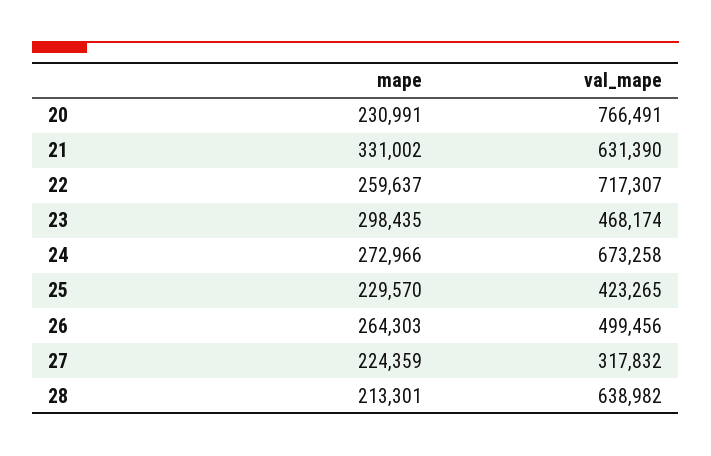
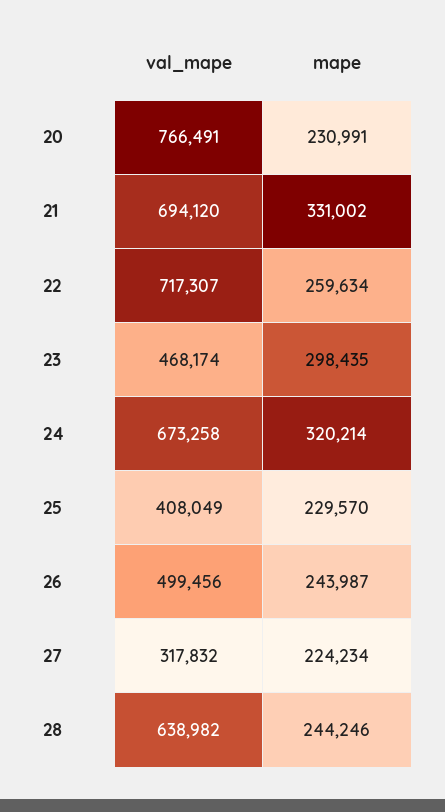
  {
    "mape": {
      "20": 230991,
      "21": 331002,
-     "22": 259637,
+     "22": 259634,
      "23": 298435,
-     "24": 272966,
+     "24": 320214,
      "25": 229570,
-     "26": 264303,
+     "26": 243987,
-     "27": 224359,
+     "27": 224234,
-     "28": 213301
+     "28": 244246
    },
    "val_mape": {
      "20": 766491,
-     "21": 631390,
+     "21": 694120,
      "22": 717307,
      "23": 468174,
      "24": 673258,
-     "25": 423265,
+     "25": 408049,
      "26": 499456,
      "27": 317832,
      "28": 638982
    }
  }

